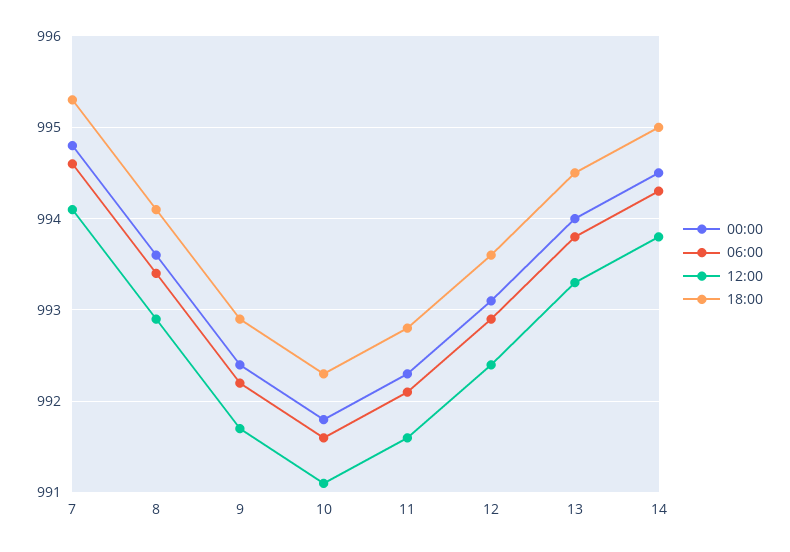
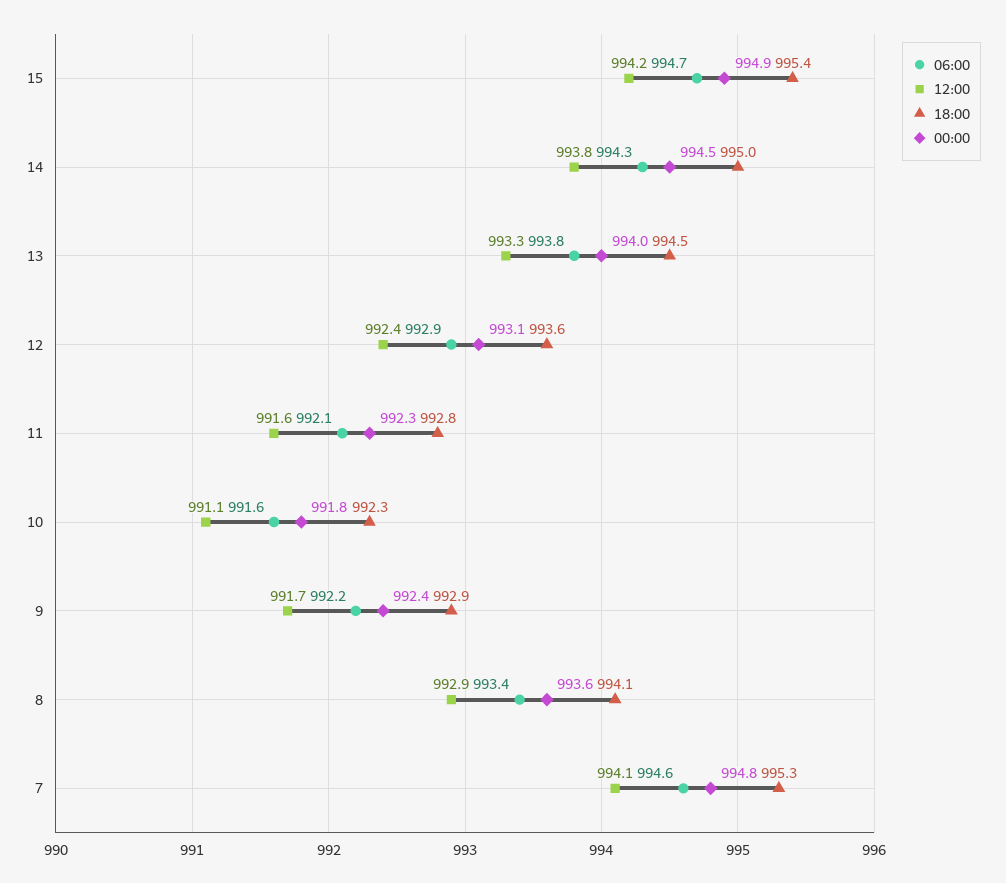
  {
    "00:00": {
      "7": 994.8,
      "8": 993.6,
      "9": 992.4,
      "10": 991.8,
      "11": 992.3,
      "12": 993.1,
      "13": 994,
-     "14": 994.5
+     "14": 994.5,
+     "15": 994.9
    },
    "06:00": {
      "7": 994.6,
      "8": 993.4,
      "9": 992.2,
      "10": 991.6,
      "11": 992.1,
      "12": 992.9,
      "13": 993.8,
-     "14": 994.3
+     "14": 994.3,
+     "15": 994.7
    },
    "12:00": {
      "7": 994.1,
      "8": 992.9,
      "9": 991.7,
      "10": 991.1,
      "11": 991.6,
      "12": 992.4,
      "13": 993.3,
-     "14": 993.8
+     "14": 993.8,
+     "15": 994.2
    },
    "18:00": {
      "7": 995.3,
      "8": 994.1,
      "9": 992.9,
      "10": 992.3,
      "11": 992.8,
      "12": 993.6,
      "13": 994.5,
-     "14": 995
+     "14": 995,
+     "15": 995.4
    }
  }

